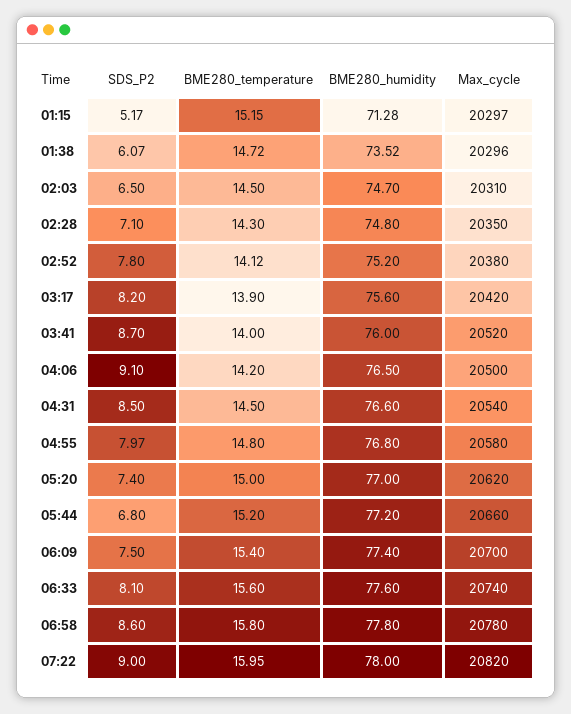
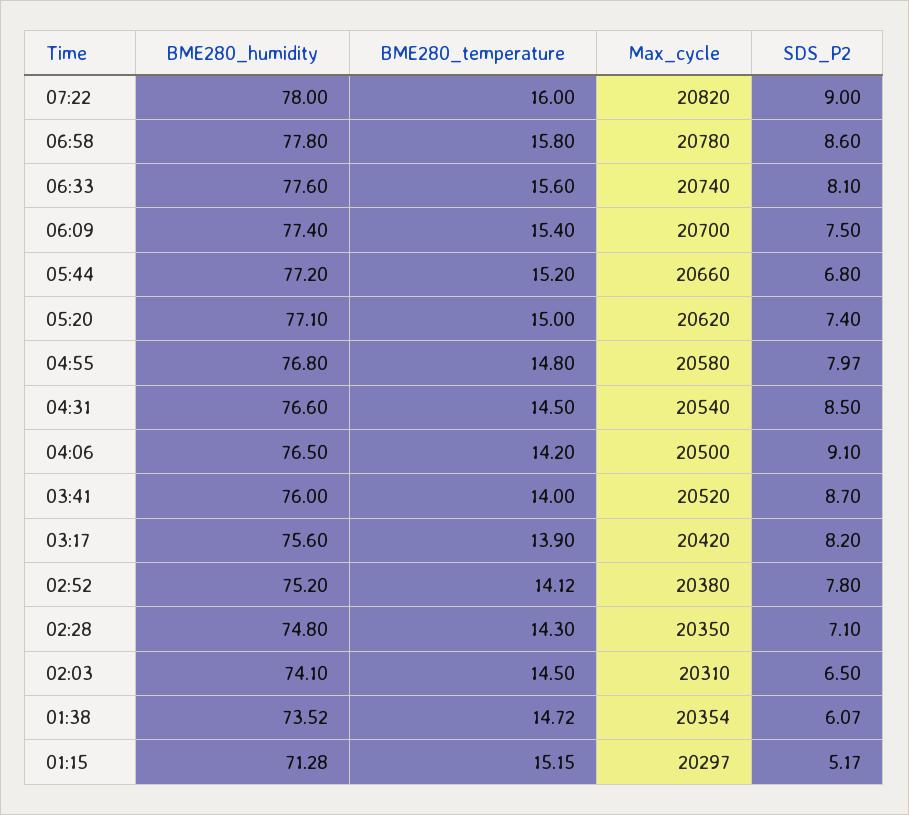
  {
    "SDS_P2": {
      "01:15": 5.17,
      "01:38": 6.07,
      "02:03": 6.5,
      "02:28": 7.1,
      "02:52": 7.8,
      "03:17": 8.2,
      "03:41": 8.7,
      "04:06": 9.1,
      "04:31": 8.5,
      "04:55": 7.97,
      "05:20": 7.4,
      "05:44": 6.8,
      "06:09": 7.5,
      "06:33": 8.1,
      "06:58": 8.6,
      "07:22": 9
    },
    "BME280_temperature": {
      "01:15": 15.15,
      "01:38": 14.72,
      "02:03": 14.5,
      "02:28": 14.3,
      "02:52": 14.12,
      "03:17": 13.9,
      "03:41": 14,
      "04:06": 14.2,
      "04:31": 14.5,
      "04:55": 14.8,
      "05:20": 15,
      "05:44": 15.2,
      "06:09": 15.4,
      "06:33": 15.6,
      "06:58": 15.8,
-     "07:22": 15.95
+     "07:22": 16
    },
    "BME280_humidity": {
      "01:15": 71.28,
      "01:38": 73.52,
-     "02:03": 74.7,
+     "02:03": 74.1,
      "02:28": 74.8,
      "02:52": 75.2,
      "03:17": 75.6,
      "03:41": 76,
      "04:06": 76.5,
      "04:31": 76.6,
      "04:55": 76.8,
-     "05:20": 77,
+     "05:20": 77.1,
      "05:44": 77.2,
      "06:09": 77.4,
      "06:33": 77.6,
      "06:58": 77.8,
      "07:22": 78
    },
    "Max_cycle": {
      "01:15": 20297,
-     "01:38": 20296,
+     "01:38": 20354,
      "02:03": 20310,
      "02:28": 20350,
      "02:52": 20380,
      "03:17": 20420,
      "03:41": 20520,
      "04:06": 20500,
      "04:31": 20540,
      "04:55": 20580,
      "05:20": 20620,
      "05:44": 20660,
      "06:09": 20700,
      "06:33": 20740,
      "06:58": 20780,
      "07:22": 20820
    }
  }

